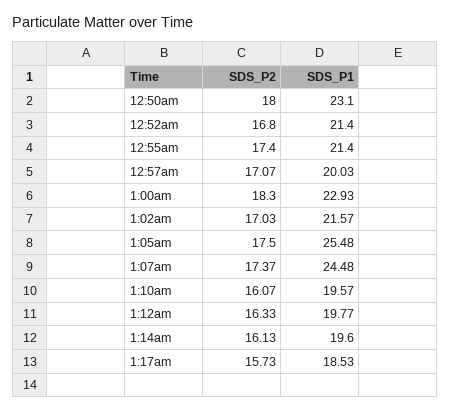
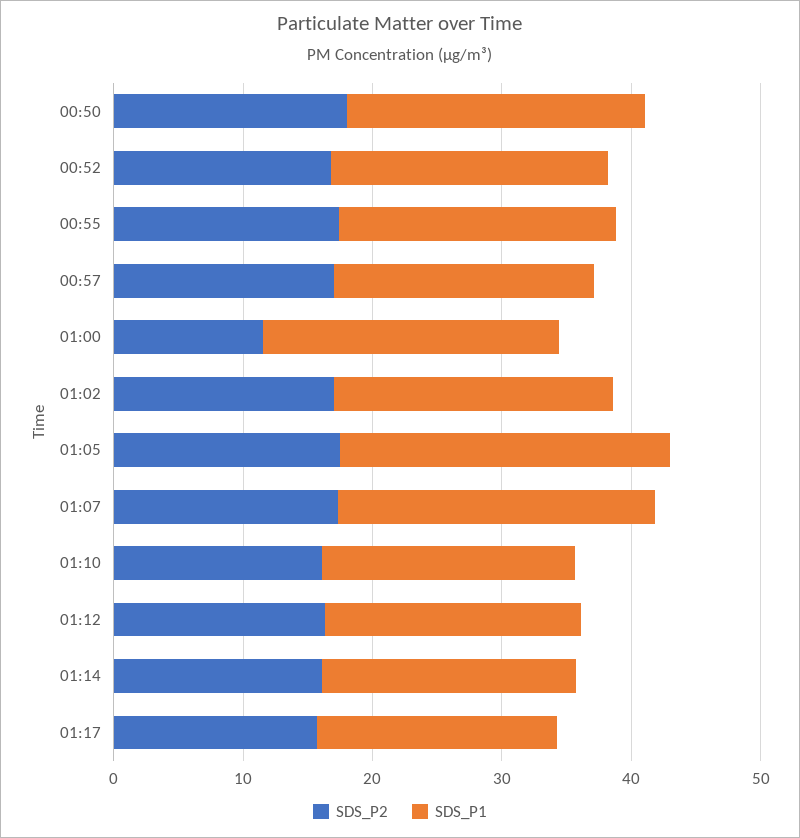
  {
    "SDS_P2": {
      "12:50am": 18,
      "12:52am": 16.8,
      "12:55am": 17.4,
      "12:57am": 17.07,
-     "1:00am": 18.3,
+     "1:00am": 12,
      "1:02am": 17.03,
      "1:05am": 17.5,
      "1:07am": 17.37,
      "1:10am": 16.07,
      "1:12am": 16.33,
      "1:14am": 16.13,
      "1:17am": 15.73
    },
    "SDS_P1": {
      "12:50am": 23.1,
      "12:52am": 21.4,
      "12:55am": 21.4,
      "12:57am": 20.03,
      "1:00am": 22.93,
      "1:02am": 21.57,
      "1:05am": 25.48,
      "1:07am": 24.48,
      "1:10am": 19.57,
      "1:12am": 19.77,
      "1:14am": 19.6,
      "1:17am": 18.53
    }
  }

